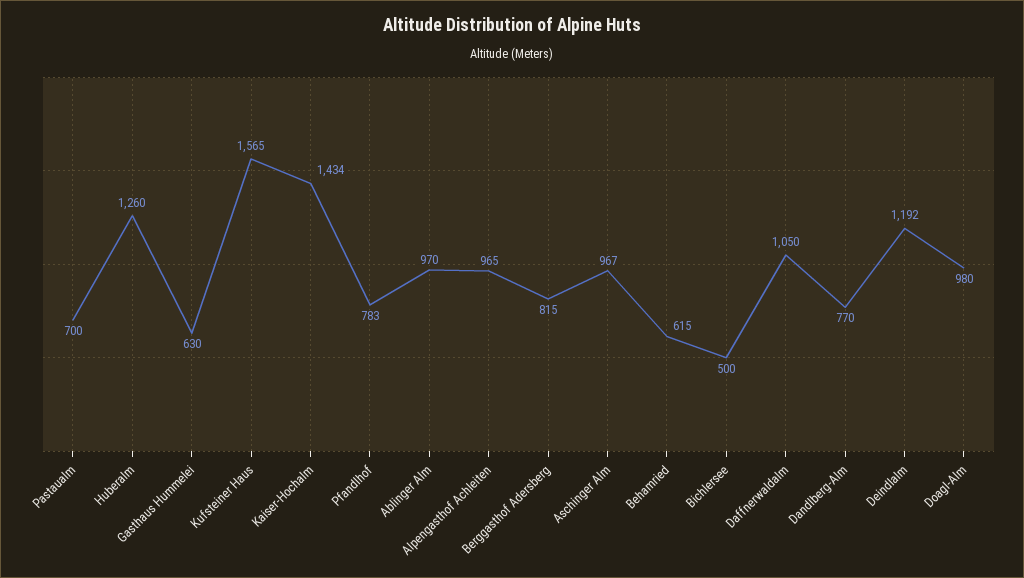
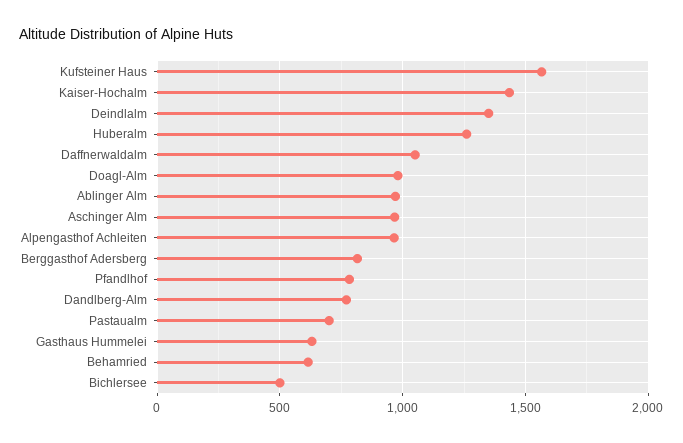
  {
    "Pastaualm": 700,
    "Huberalm": 1260,
    "Gasthaus Hummelei": 630,
    "Kufsteiner Haus": 1565,
    "Kaiser-Hochalm": 1434,
    "Pfandlhof": 783,
    "Ablinger Alm": 970,
    "Alpengasthof Achleiten": 965,
    "Berggasthof Adersberg": 815,
    "Aschinger Alm": 967,
    "Behamried": 615,
    "Bichlersee": 500,
    "Daffnerwaldalm": 1050,
    "Dandlberg-Alm": 770,
-   "Deindlalm": 1192,
+   "Deindlalm": 1350,
    "Doagl-Alm": 980
  }

